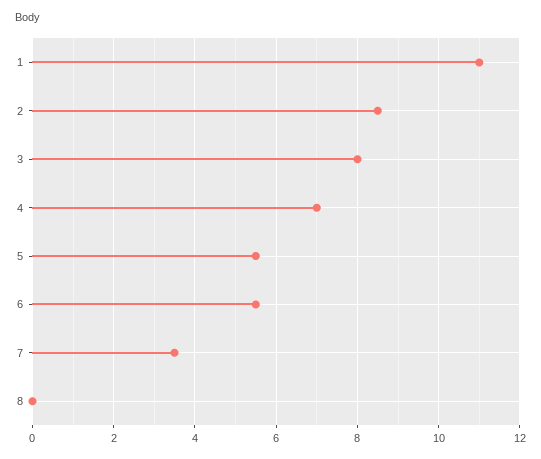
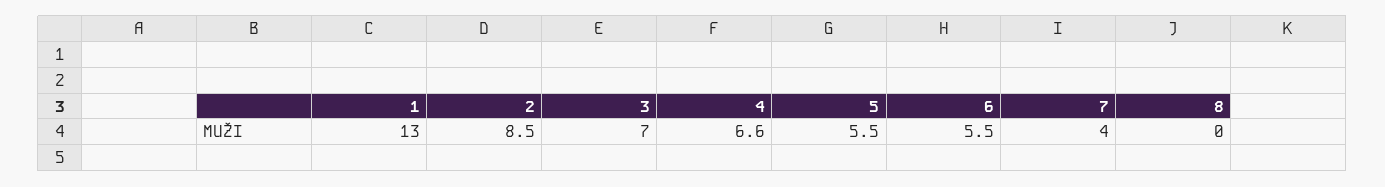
  {
-   "1": 11,
+   "1": 13,
    "2": 8.5,
-   "3": 8,
+   "3": 7,
-   "4": 7,
+   "4": 6.6,
    "5": 5.5,
    "6": 5.5,
-   "7": 3.5,
+   "7": 4,
    "8": 0
  }

